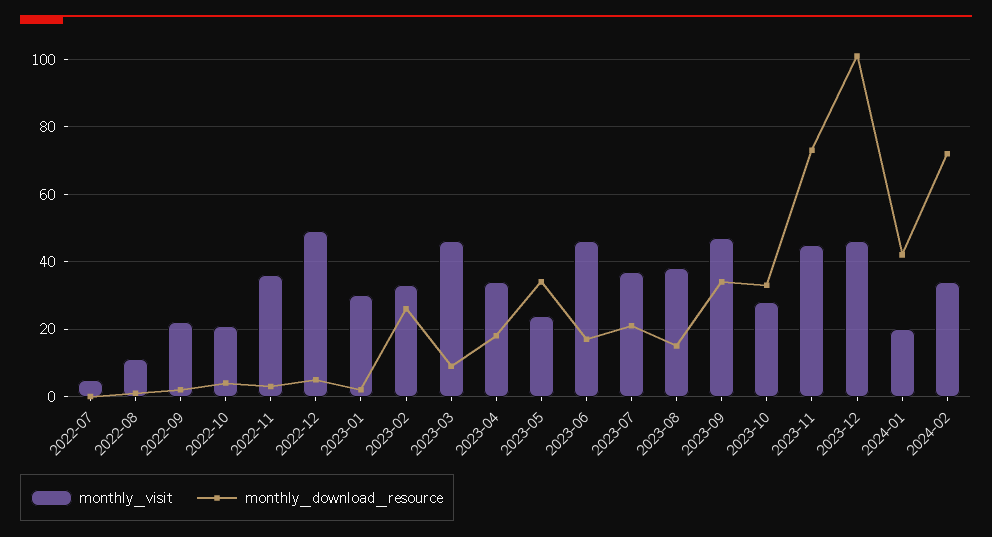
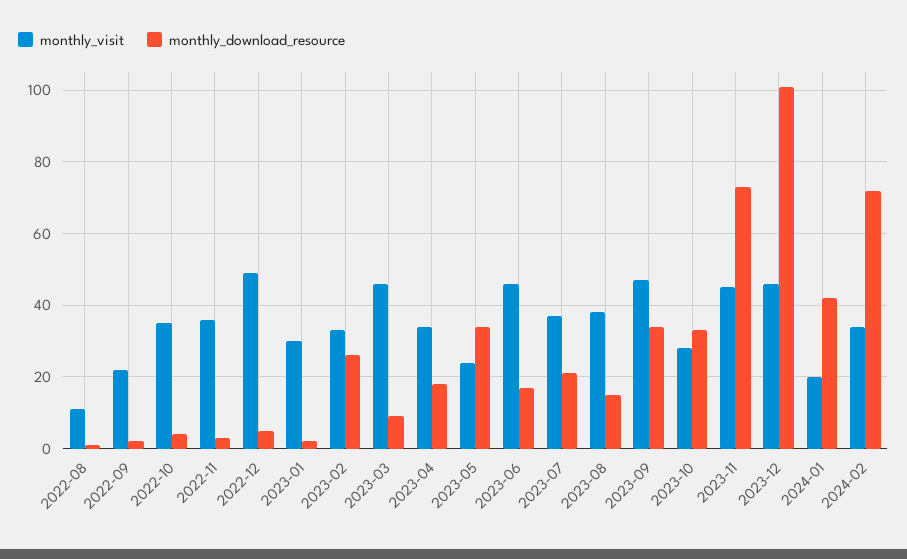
  {
    "monthly_visit": {
-     "2022-07": 5,
      "2022-08": 10,
      "2022-09": 20,
-     "2022-10": 20,
+     "2022-10": 35,
      "2022-11": 35,
      "2022-12": 50,
      "2023-01": 30,
      "2023-02": 35,
      "2023-03": 45,
      "2023-04": 35,
      "2023-05": 25,
      "2023-06": 45,
      "2023-07": 35,
      "2023-08": 40,
      "2023-09": 45,
      "2023-10": 30,
      "2023-11": 45,
      "2023-12": 45,
      "2024-01": 20,
      "2024-02": 35
    },
    "monthly_download_resource": {
-     "2022-07": 0,
      "2022-08": 0,
      "2022-09": 0,
      "2022-10": 5,
      "2022-11": 5,
      "2022-12": 5,
      "2023-01": 0,
      "2023-02": 25,
      "2023-03": 10,
      "2023-04": 20,
      "2023-05": 35,
      "2023-06": 15,
      "2023-07": 20,
      "2023-08": 15,
      "2023-09": 35,
      "2023-10": 35,
      "2023-11": 75,
      "2023-12": 100,
      "2024-01": 40,
      "2024-02": 70
    }
  }

